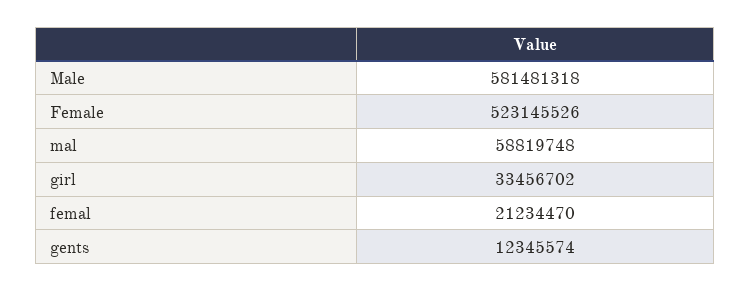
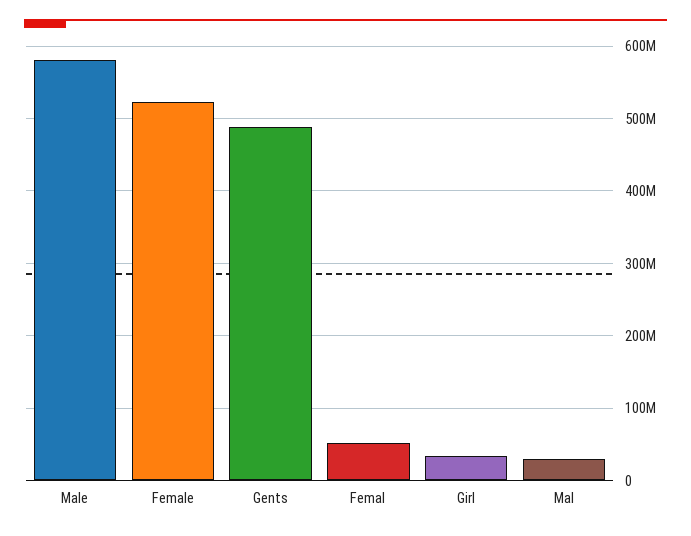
  {
    "Male": 581481318,
    "Female": 523145526,
-   "mal": 58819748,
+   "mal": 30000000,
    "girl": 33456702,
-   "femal": 21234470,
+   "femal": 50000000,
-   "gents": 12345574
+   "gents": 490000000
  }

